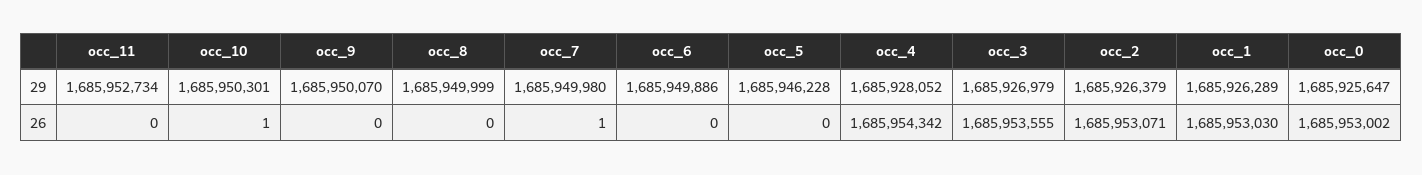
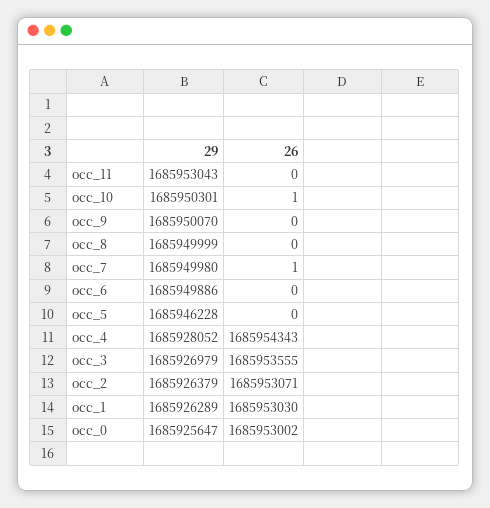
  {
    "occ_11": {
-     "29": 1685952734,
+     "29": 1685953043,
      "26": 0
    },
    "occ_10": {
      "29": 1685950301,
      "26": 1
    },
    "occ_9": {
      "29": 1685950070,
      "26": 0
    },
    "occ_8": {
      "29": 1685949999,
      "26": 0
    },
    "occ_7": {
      "29": 1685949980,
      "26": 1
    },
    "occ_6": {
      "29": 1685949886,
      "26": 0
    },
    "occ_5": {
      "29": 1685946228,
      "26": 0
    },
    "occ_4": {
      "29": 1685928052,
-     "26": 1685954342
+     "26": 1685954343
    },
    "occ_3": {
      "29": 1685926979,
      "26": 1685953555
    },
    "occ_2": {
      "29": 1685926379,
      "26": 1685953071
    },
    "occ_1": {
      "29": 1685926289,
      "26": 1685953030
    },
    "occ_0": {
      "29": 1685925647,
      "26": 1685953002
    }
  }

